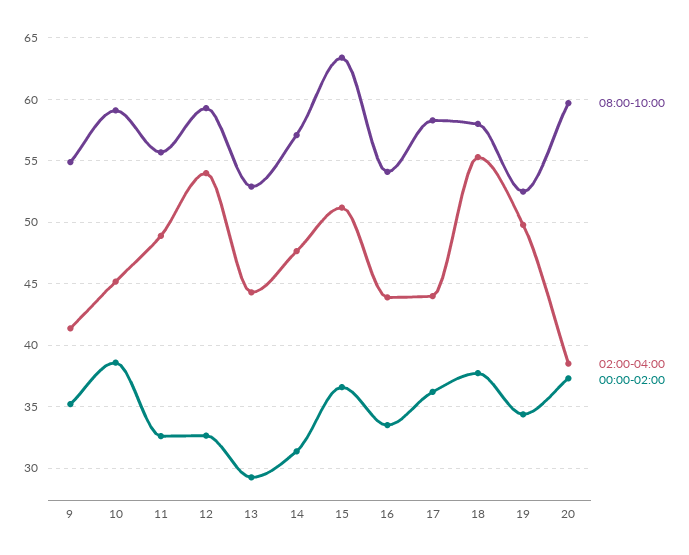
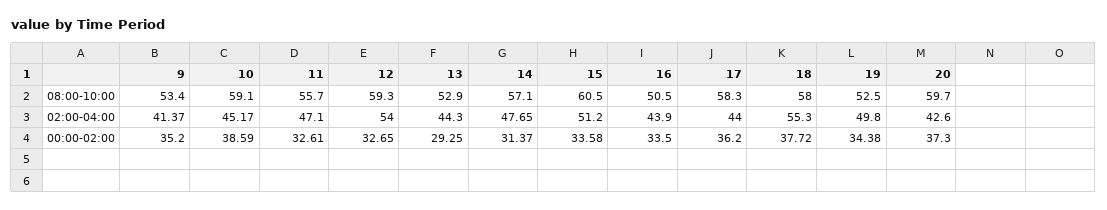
  {
    "08:00-10:00": {
-     "9": 55,
+     "9": 53.4,
      "10": 59.1,
      "11": 55.7,
      "12": 59.3,
      "13": 52.9,
      "14": 57.1,
-     "15": 63.5,
+     "15": 60.5,
-     "16": 54,
+     "16": 50.5,
      "17": 58.3,
      "18": 58,
      "19": 52.5,
      "20": 59.7
    },
    "02:00-04:00": {
      "9": 41.37,
      "10": 45.17,
-     "11": 49,
+     "11": 47.1,
      "12": 54,
      "13": 44.3,
      "14": 47.65,
      "15": 51.2,
      "16": 43.9,
      "17": 44,
      "18": 55.3,
      "19": 49.8,
-     "20": 38.5
+     "20": 42.6
    },
    "00:00-02:00": {
      "9": 35.2,
      "10": 38.59,
      "11": 32.61,
      "12": 32.65,
      "13": 29.25,
      "14": 31.37,
-     "15": 36.5,
+     "15": 33.58,
      "16": 33.5,
      "17": 36.2,
      "18": 37.72,
      "19": 34.38,
      "20": 37.3
    }
  }

